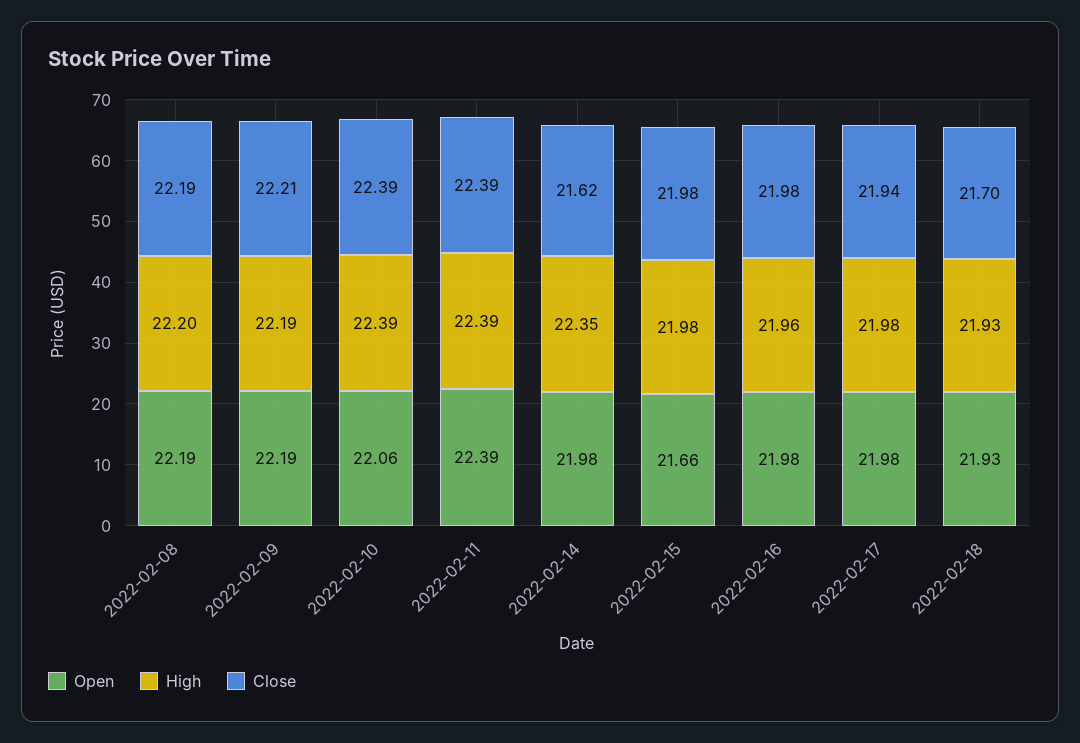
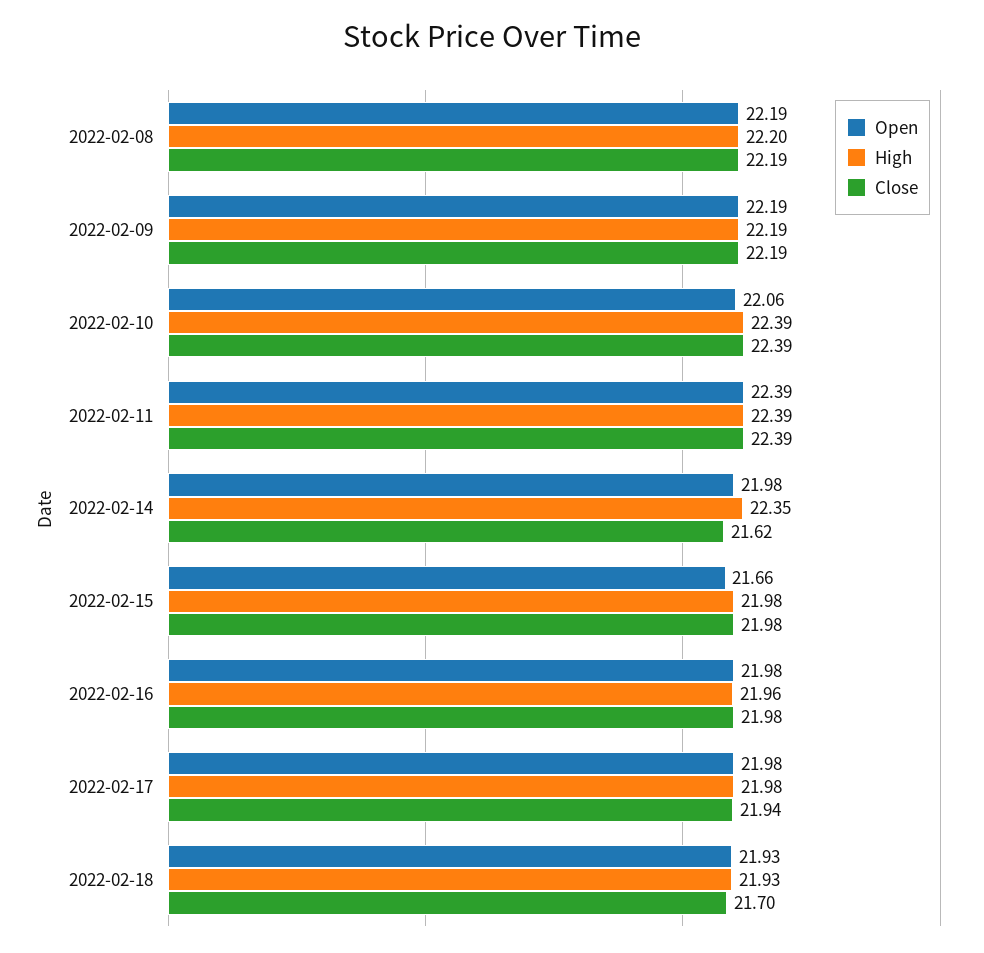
  {
    "Open": {
      "2022-02-08": 22.19,
      "2022-02-09": 22.19,
      "2022-02-10": 22.06,
      "2022-02-11": 22.39,
      "2022-02-14": 21.98,
      "2022-02-15": 21.66,
      "2022-02-16": 21.98,
      "2022-02-17": 21.98,
      "2022-02-18": 21.93
    },
    "High": {
      "2022-02-08": 22.2,
      "2022-02-09": 22.19,
      "2022-02-10": 22.39,
      "2022-02-11": 22.39,
      "2022-02-14": 22.35,
      "2022-02-15": 21.98,
      "2022-02-16": 21.96,
      "2022-02-17": 21.98,
      "2022-02-18": 21.93
    },
    "Close": {
      "2022-02-08": 22.19,
-     "2022-02-09": 22.21,
+     "2022-02-09": 22.19,
      "2022-02-10": 22.39,
      "2022-02-11": 22.39,
      "2022-02-14": 21.62,
      "2022-02-15": 21.98,
      "2022-02-16": 21.98,
      "2022-02-17": 21.94,
      "2022-02-18": 21.7
    }
  }

